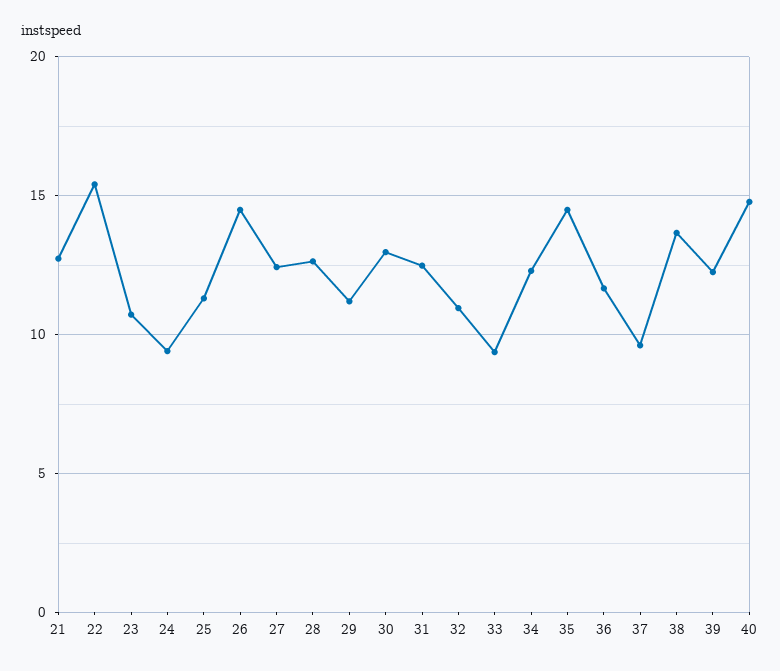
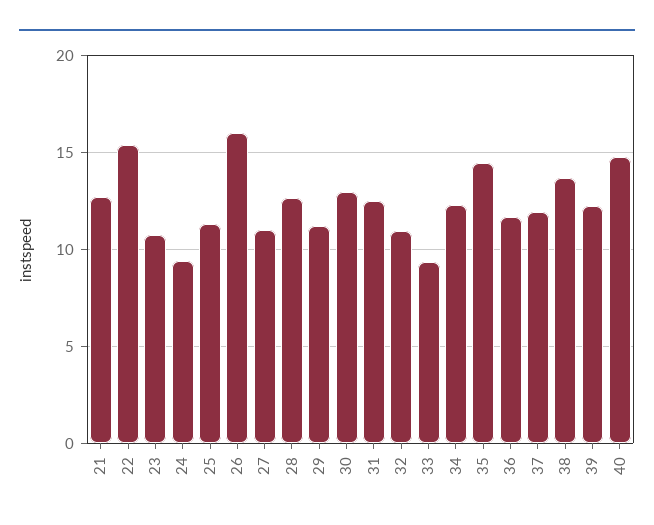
  {
    "21": 12.5,
    "22": 15.5,
    "23": 10.5,
    "24": 9.5,
    "25": 11.5,
-   "26": 14.5,
+   "26": 16,
-   "27": 12.5,
+   "27": 11,
    "28": 12.5,
    "29": 11,
    "30": 13,
    "31": 12.5,
    "32": 11,
    "33": 9.5,
    "34": 12.5,
    "35": 14.5,
    "36": 11.5,
-   "37": 9.5,
+   "37": 12,
    "38": 13.5,
    "39": 12,
    "40": 15
  }

